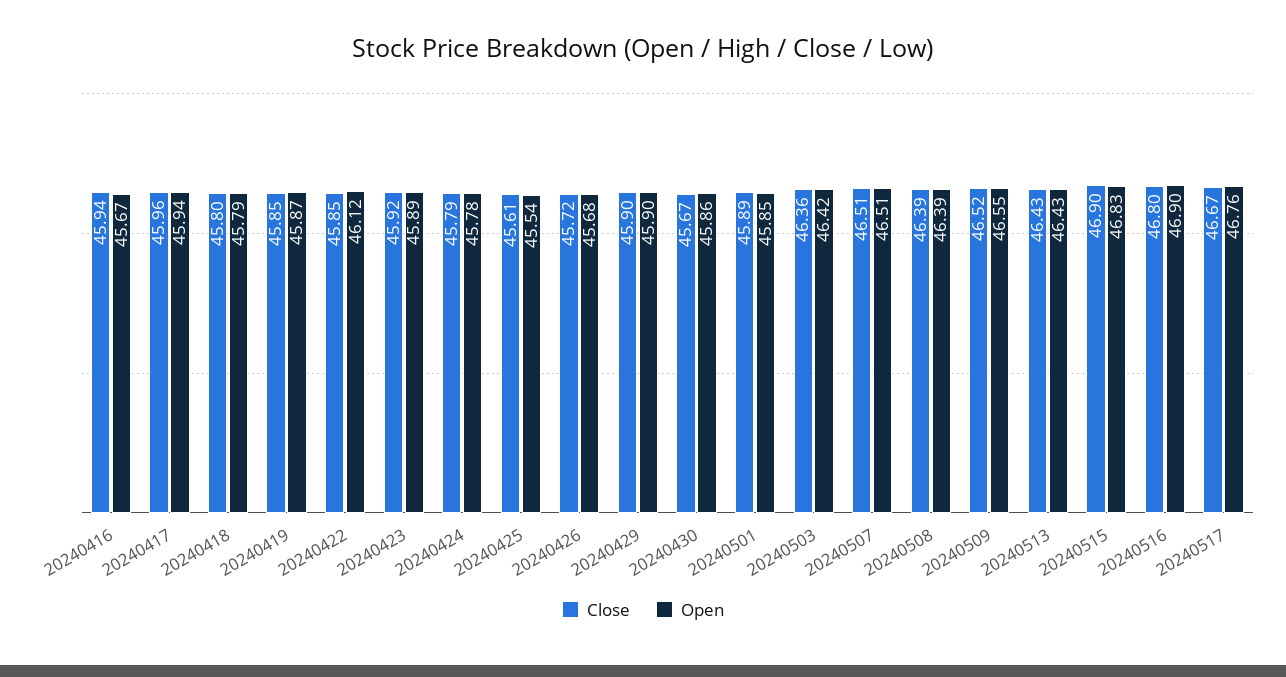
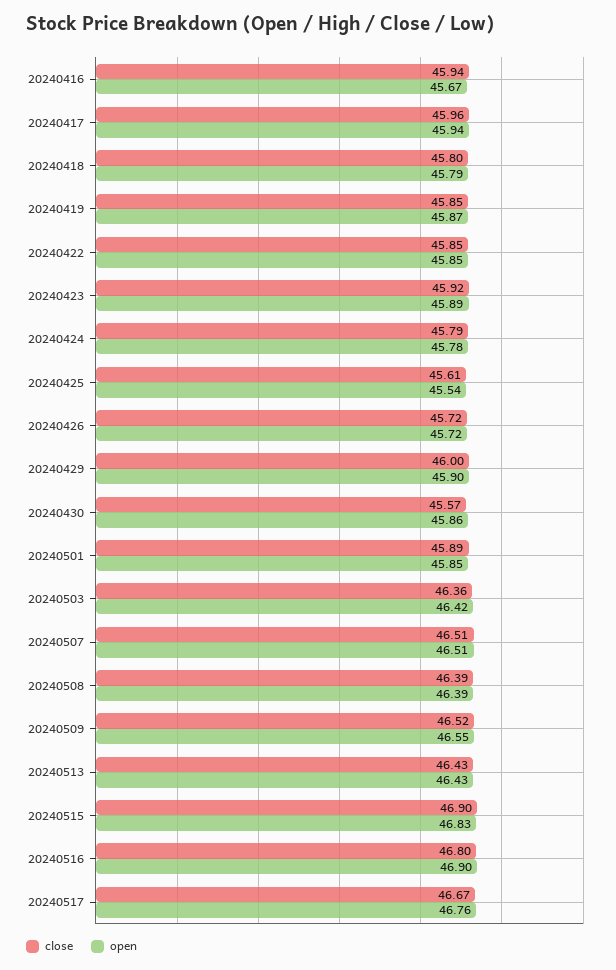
  {
    "Close": {
      "20240416": 45.94,
      "20240417": 45.96,
      "20240418": 45.8,
      "20240419": 45.85,
      "20240422": 45.85,
      "20240423": 45.92,
      "20240424": 45.79,
      "20240425": 45.61,
      "20240426": 45.72,
-     "20240429": 45.9,
+     "20240429": 46,
-     "20240430": 45.67,
+     "20240430": 45.57,
      "20240501": 45.89,
      "20240503": 46.36,
      "20240507": 46.51,
      "20240508": 46.39,
      "20240509": 46.52,
      "20240513": 46.43,
      "20240515": 46.9,
      "20240516": 46.8,
      "20240517": 46.67
    },
    "Open": {
      "20240416": 45.67,
      "20240417": 45.94,
      "20240418": 45.79,
      "20240419": 45.87,
-     "20240422": 46.12,
+     "20240422": 45.85,
      "20240423": 45.89,
      "20240424": 45.78,
      "20240425": 45.54,
-     "20240426": 45.68,
+     "20240426": 45.72,
      "20240429": 45.9,
      "20240430": 45.86,
      "20240501": 45.85,
      "20240503": 46.42,
      "20240507": 46.51,
      "20240508": 46.39,
      "20240509": 46.55,
      "20240513": 46.43,
      "20240515": 46.83,
      "20240516": 46.9,
      "20240517": 46.76
    }
  }

